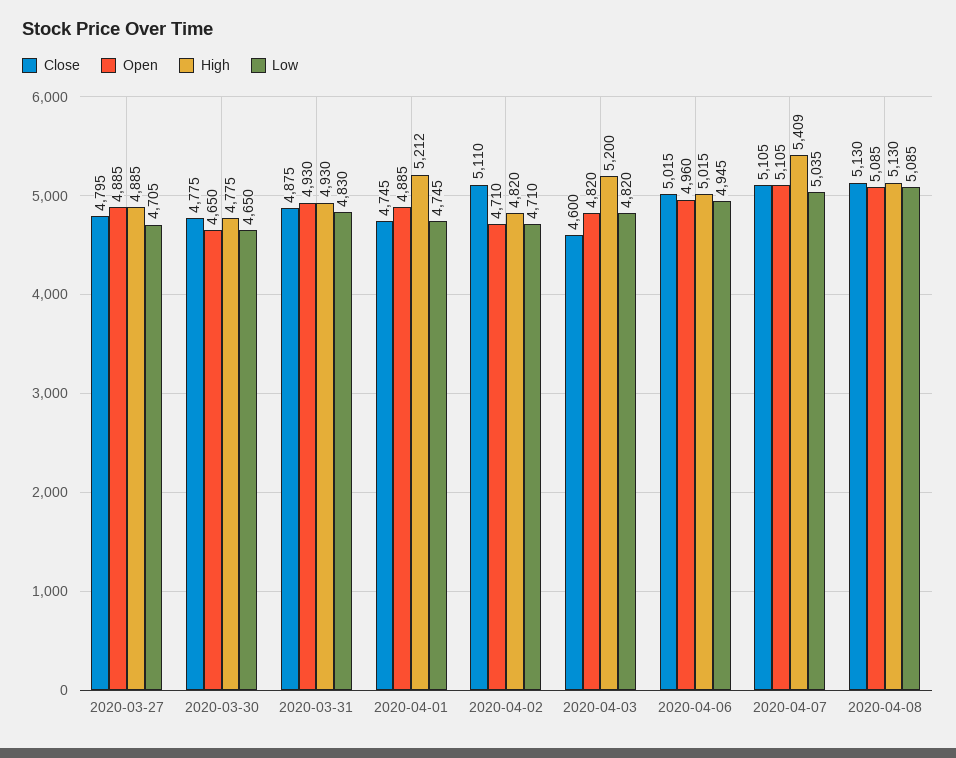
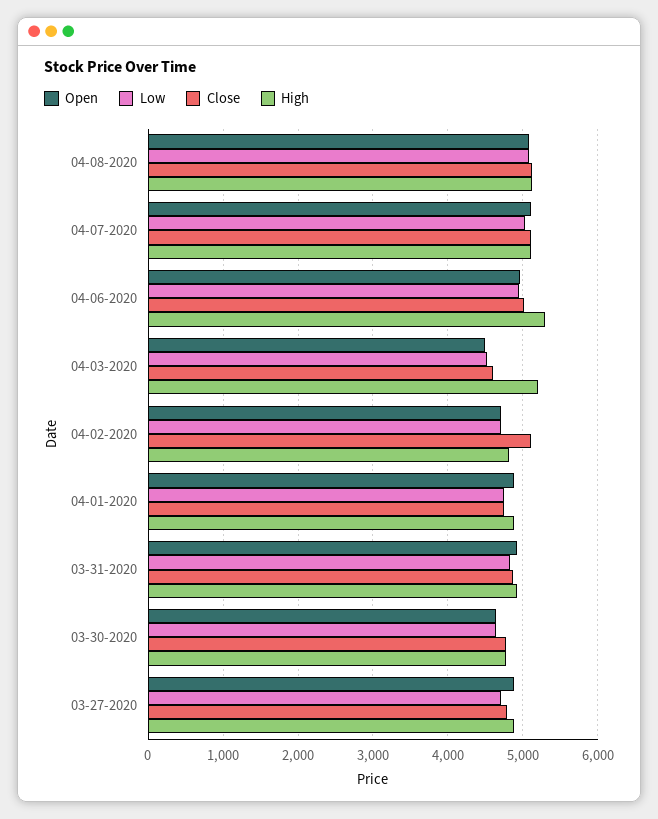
  {
    "Close": {
      "2020-03-27": 4795,
      "2020-03-30": 4775,
      "2020-03-31": 4875,
      "2020-04-01": 4745,
      "2020-04-02": 5110,
      "2020-04-03": 4600,
      "2020-04-06": 5015,
      "2020-04-07": 5105,
      "2020-04-08": 5130
    },
    "Open": {
      "2020-03-27": 4885,
      "2020-03-30": 4650,
      "2020-03-31": 4930,
      "2020-04-01": 4885,
      "2020-04-02": 4710,
-     "2020-04-03": 4820,
+     "2020-04-03": 4500,
      "2020-04-06": 4960,
      "2020-04-07": 5105,
      "2020-04-08": 5085
    },
    "High": {
      "2020-03-27": 4885,
      "2020-03-30": 4775,
      "2020-03-31": 4930,
-     "2020-04-01": 5212,
+     "2020-04-01": 4900,
      "2020-04-02": 4820,
      "2020-04-03": 5200,
-     "2020-04-06": 5015,
+     "2020-04-06": 5300,
-     "2020-04-07": 5409,
+     "2020-04-07": 5100,
      "2020-04-08": 5130
    },
    "Low": {
      "2020-03-27": 4705,
      "2020-03-30": 4650,
      "2020-03-31": 4830,
      "2020-04-01": 4745,
      "2020-04-02": 4710,
-     "2020-04-03": 4820,
+     "2020-04-03": 4500,
      "2020-04-06": 4945,
      "2020-04-07": 5035,
      "2020-04-08": 5085
    }
  }

